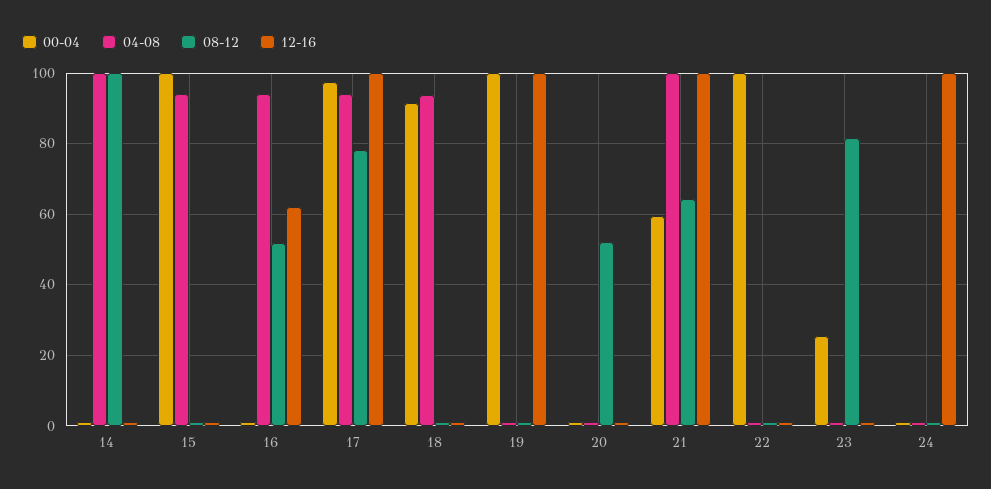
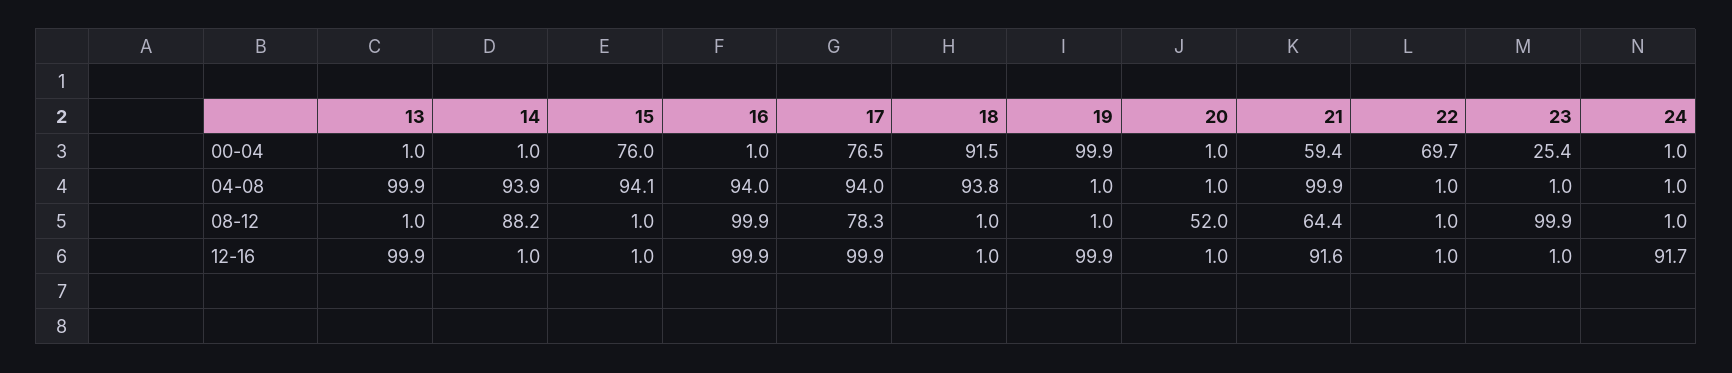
  {
    "00-04": {
      "14": 1,
-     "15": 100,
+     "15": 76,
      "16": 1,
-     "17": 98,
+     "17": 76.5,
      "18": 91.5,
      "19": 99.9,
      "20": 1,
      "21": 59.4,
-     "22": 100,
+     "22": 69.7,
      "23": 25.4,
-     "24": 1
+     "24": 1,
+     "13": 1
    },
    "04-08": {
-     "14": 100,
+     "14": 93.9,
      "15": 94.1,
      "16": 94,
      "17": 94,
      "18": 93.8,
      "19": 1,
      "20": 1,
      "21": 99.9,
      "22": 1,
      "23": 1,
-     "24": 1
+     "24": 1,
+     "13": 99.9
    },
    "08-12": {
-     "14": 100,
+     "14": 88.2,
      "15": 1,
-     "16": 52,
+     "16": 99.9,
      "17": 78.3,
      "18": 1,
      "19": 1,
      "20": 52,
      "21": 64.4,
      "22": 1,
-     "23": 82,
+     "23": 99.9,
-     "24": 1
+     "24": 1,
+     "13": 1
    },
    "12-16": {
      "14": 1,
      "15": 1,
-     "16": 62,
+     "16": 99.9,
      "17": 99.9,
      "18": 1,
      "19": 99.9,
      "20": 1,
-     "21": 100,
+     "21": 91.6,
      "22": 1,
      "23": 1,
-     "24": 100
+     "24": 91.7,
+     "13": 99.9
    }
  }

